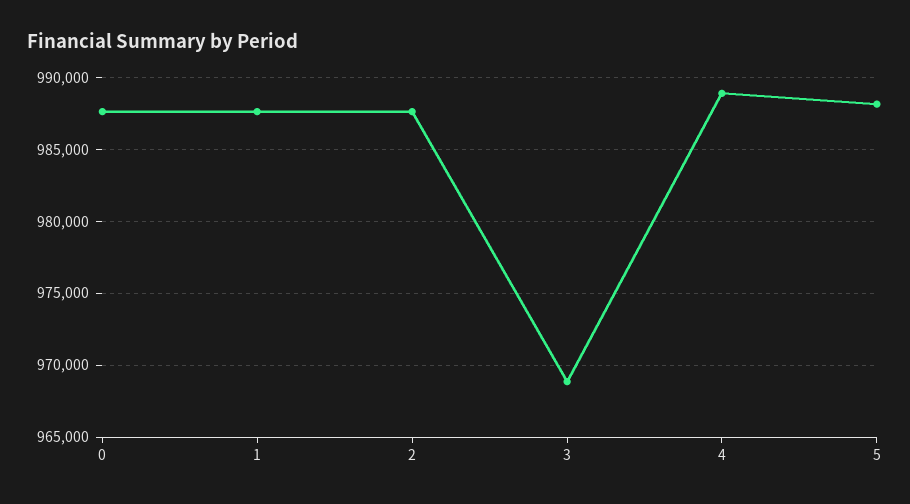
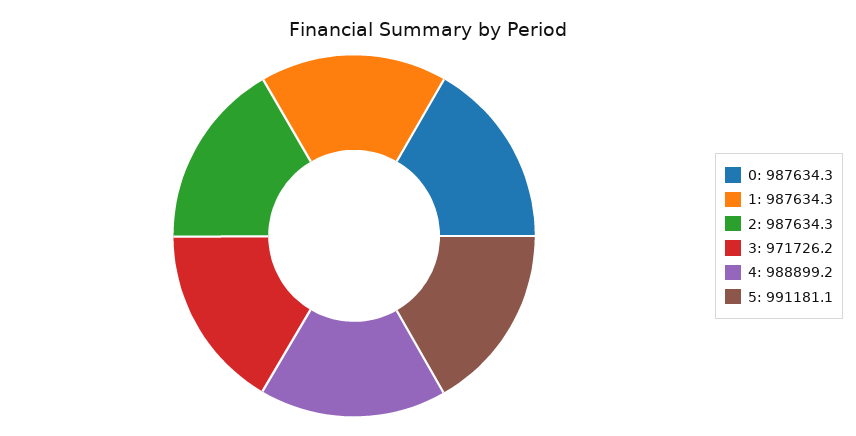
  {
    "0": 987634.3,
    "1": 987634.3,
    "2": 987634.3,
-   "3": 969000,
+   "3": 971726.2,
    "4": 988899.2,
-   "5": 988000
+   "5": 991181.1
  }

